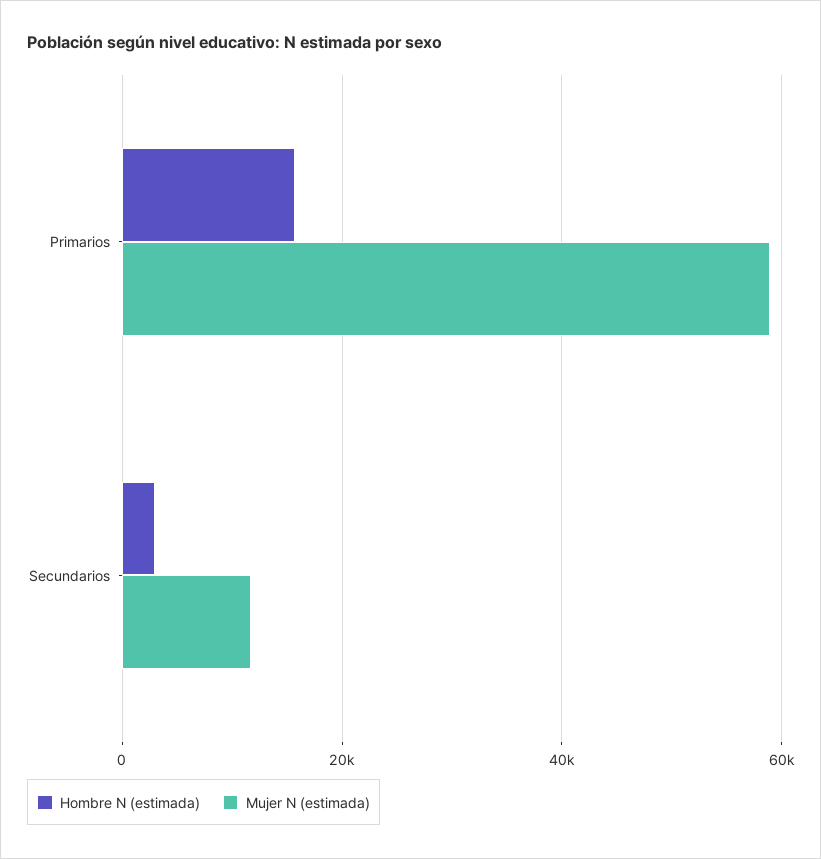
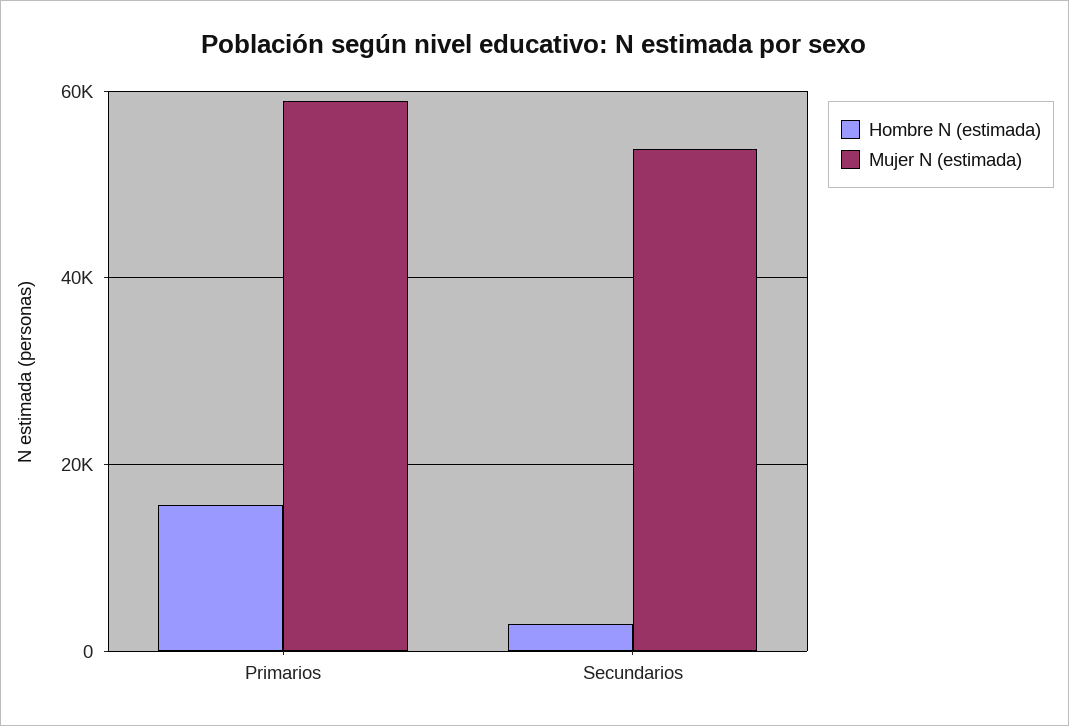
  {
    "Hombre N (estimada)": {
      "Primarios": 16000,
      "Secundarios": 2000
    },
    "Mujer N (estimada)": {
      "Primarios": 58000,
-     "Secundarios": 12000
+     "Secundarios": 54000
    }
  }

